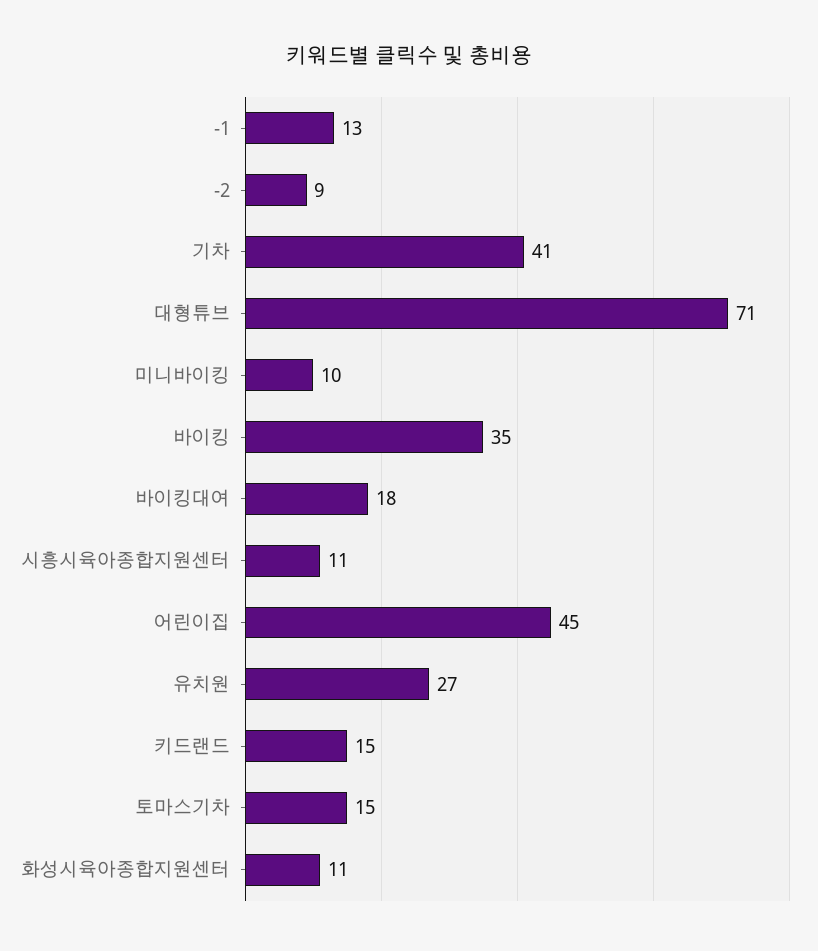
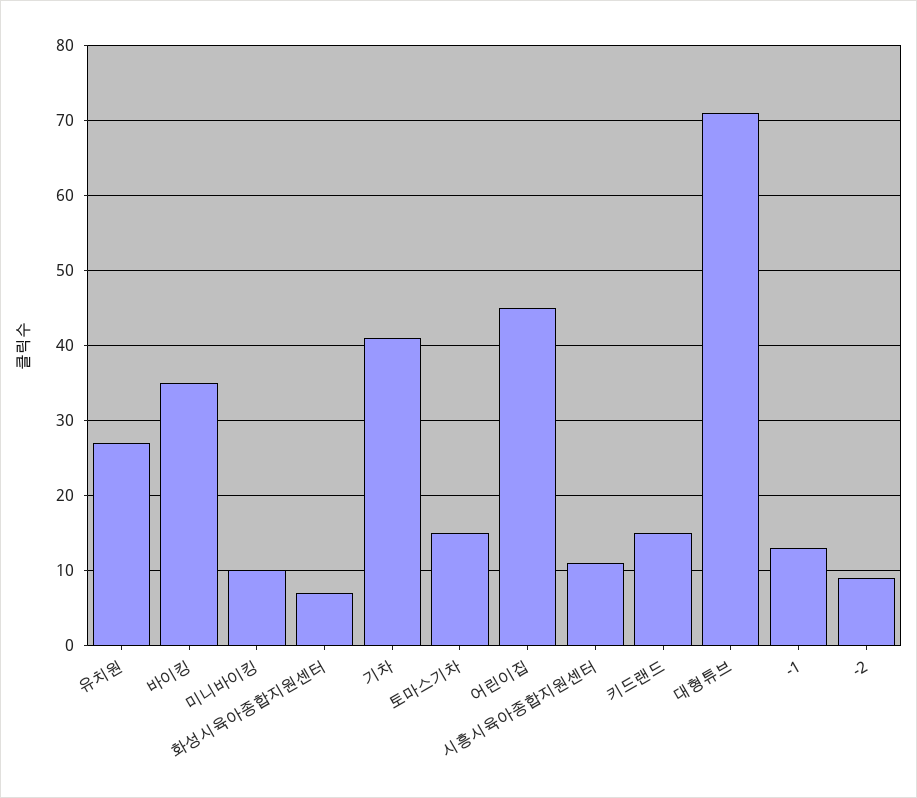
  {
    "-1": 13,
    "-2": 9,
    "기차": 41,
    "대형튜브": 71,
    "미니바이킹": 10,
    "바이킹": 35,
-   "바이킹대여": 18,
    "시흥시육아종합지원센터": 11,
    "어린이집": 45,
    "유치원": 27,
    "키드랜드": 15,
    "토마스기차": 15,
-   "화성시육아종합지원센터": 11
+   "화성시육아종합지원센터": 7
  }

